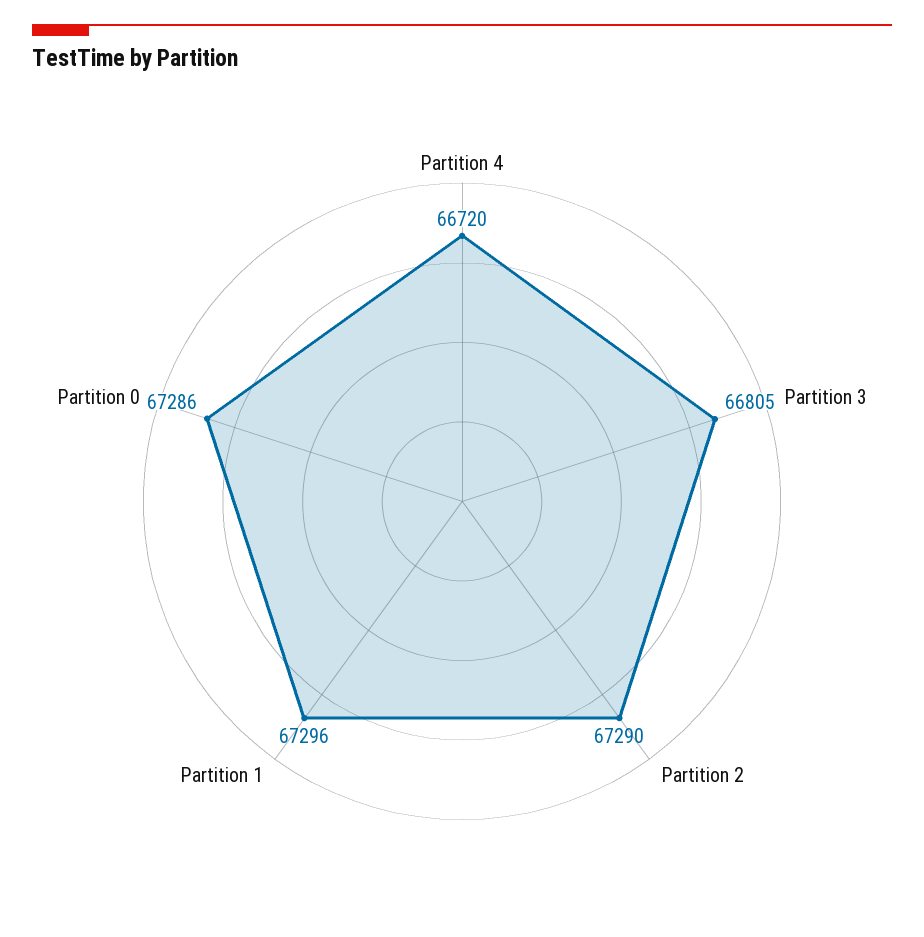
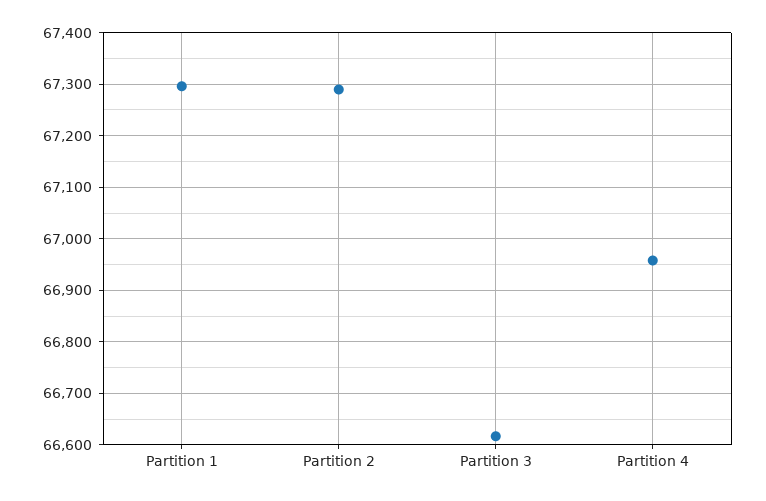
  {
-   "Partition 4": 66720,
+   "Partition 4": 66960,
-   "Partition 3": 66805,
+   "Partition 3": 66620,
    "Partition 2": 67290,
-   "Partition 1": 67296,
+   "Partition 1": 67296
-   "Partition 0": 67286
  }

